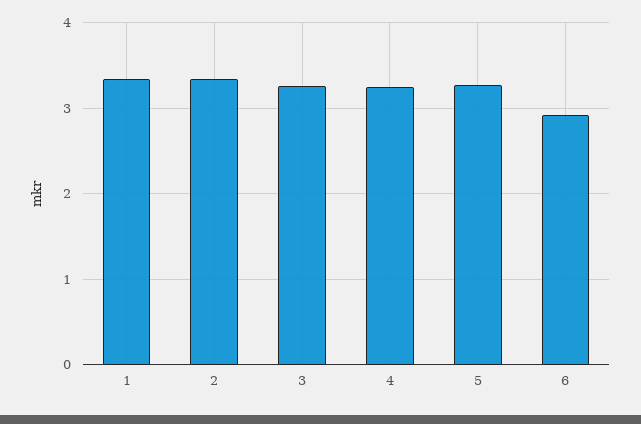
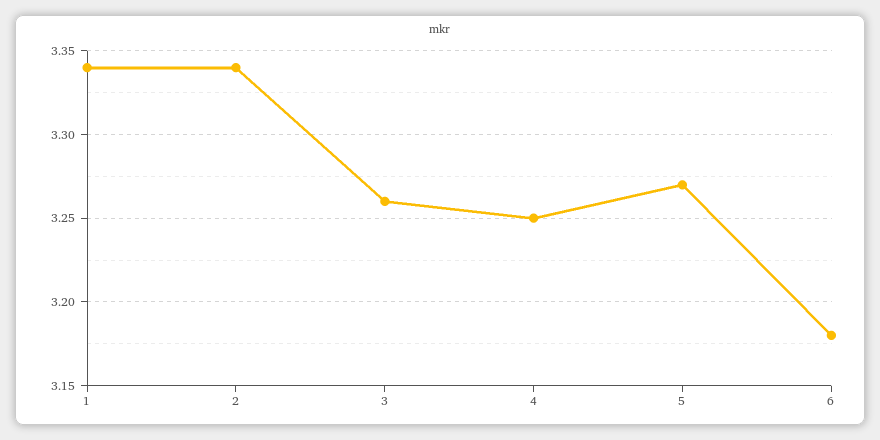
  {
    "1": 3.34,
    "2": 3.34,
    "3": 3.26,
    "4": 3.25,
    "5": 3.27,
-   "6": 2.9
+   "6": 3.18
  }

